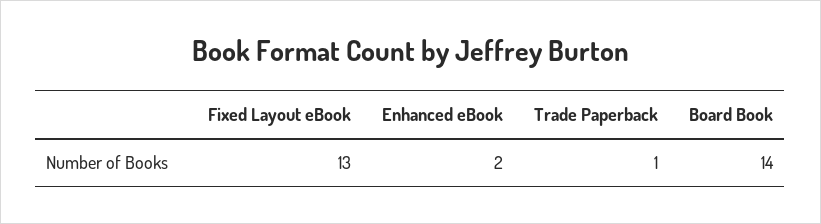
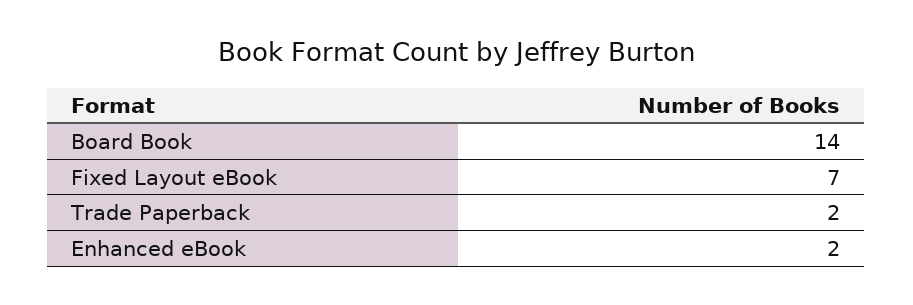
  {
-   "Fixed Layout eBook": 13,
+   "Fixed Layout eBook": 7,
    "Enhanced eBook": 2,
-   "Trade Paperback": 1,
+   "Trade Paperback": 2,
    "Board Book": 14
  }

